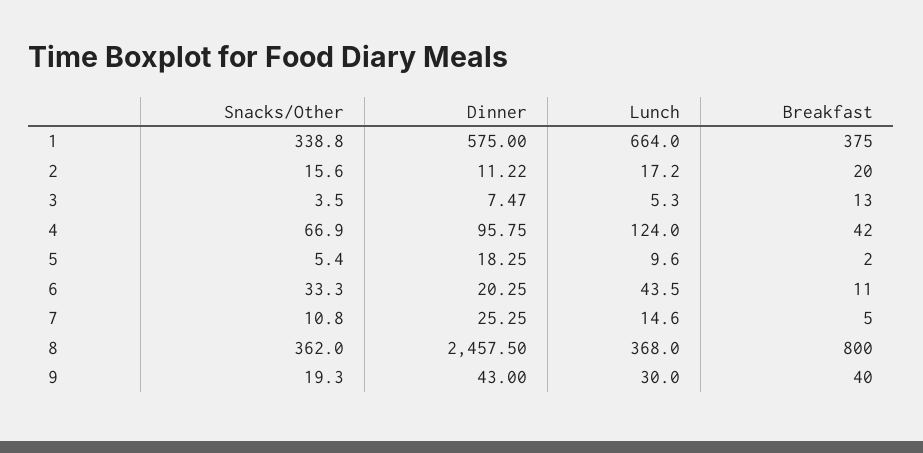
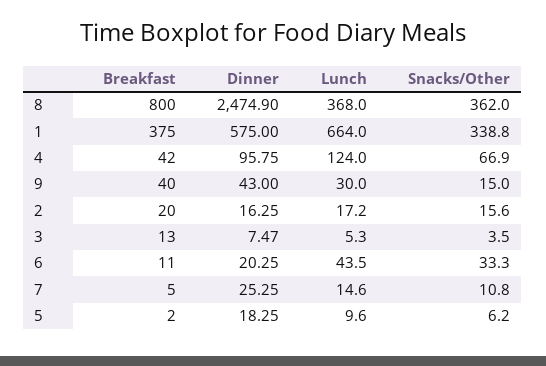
  {
    "Snacks/Other": {
      "1": 338.8,
      "2": 15.6,
      "3": 3.5,
      "4": 66.9,
-     "5": 5.4,
+     "5": 6.2,
      "6": 33.3,
      "7": 10.8,
      "8": 362,
-     "9": 19.3
+     "9": 15
    },
    "Dinner": {
      "1": 575,
-     "2": 11.22,
+     "2": 16.25,
      "3": 7.47,
      "4": 95.75,
      "5": 18.25,
      "6": 20.25,
      "7": 25.25,
-     "8": 2457.5,
+     "8": 2474.9,
      "9": 43
    },
    "Lunch": {
      "1": 664,
      "2": 17.2,
      "3": 5.3,
      "4": 124,
      "5": 9.6,
      "6": 43.5,
      "7": 14.6,
      "8": 368,
      "9": 30
    },
    "Breakfast": {
      "1": 375,
      "2": 20,
      "3": 13,
      "4": 42,
      "5": 2,
      "6": 11,
      "7": 5,
      "8": 800,
      "9": 40
    }
  }

